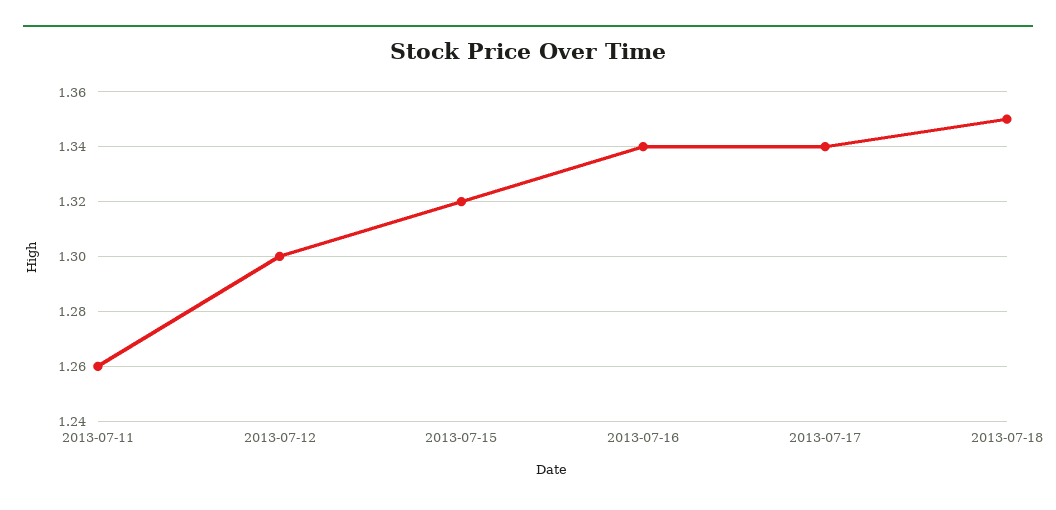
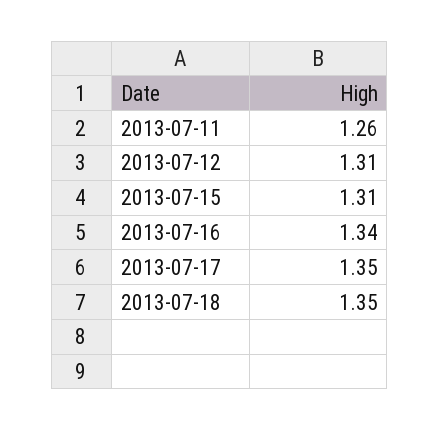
  {
    "2013-07-11": 1.26,
-   "2013-07-12": 1.3,
+   "2013-07-12": 1.31,
-   "2013-07-15": 1.32,
+   "2013-07-15": 1.31,
    "2013-07-16": 1.34,
-   "2013-07-17": 1.34,
+   "2013-07-17": 1.35,
    "2013-07-18": 1.35
  }

